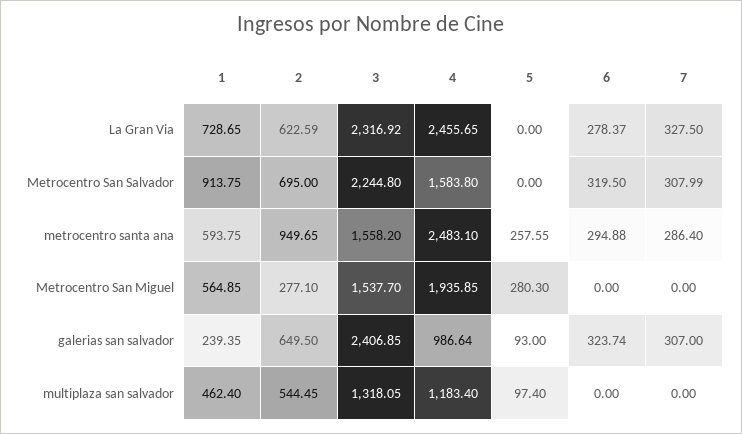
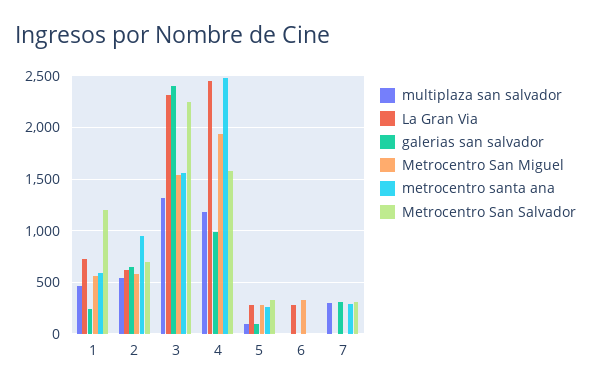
  {
    "La Gran Via": {
      "1": 728.65,
      "2": 622.59,
      "3": 2316.92,
      "4": 2455.65,
-     "5": 0,
+     "5": 300,
      "6": 278.37,
-     "7": 327.5
+     "7": 0
    },
    "Metrocentro San Salvador": {
-     "1": 913.75,
+     "1": 1200,
      "2": 695,
      "3": 2244.8,
      "4": 1583.8,
-     "5": 0,
+     "5": 300,
-     "6": 319.5,
+     "6": 0,
      "7": 307.99
    },
    "metrocentro santa ana": {
      "1": 593.75,
      "2": 949.65,
      "3": 1558.2,
      "4": 2483.1,
      "5": 257.55,
-     "6": 294.88,
+     "6": 0,
      "7": 286.4
    },
    "Metrocentro San Miguel": {
      "1": 564.85,
-     "2": 277.1,
+     "2": 600,
      "3": 1537.7,
      "4": 1935.85,
      "5": 280.3,
-     "6": 0,
+     "6": 300,
      "7": 0
    },
    "galerias san salvador": {
      "1": 239.35,
      "2": 649.5,
      "3": 2406.85,
      "4": 986.64,
      "5": 93,
-     "6": 323.74,
+     "6": 0,
      "7": 307
    },
    "multiplaza san salvador": {
      "1": 462.4,
      "2": 544.45,
      "3": 1318.05,
      "4": 1183.4,
      "5": 97.4,
      "6": 0,
-     "7": 0
+     "7": 300
    }
  }

